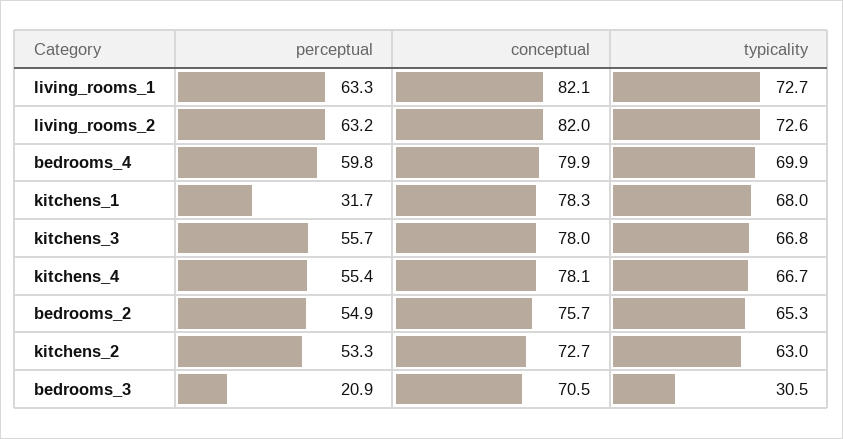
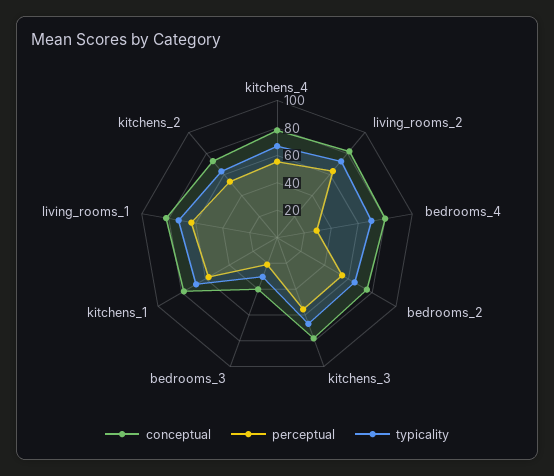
  {
    "perceptual": {
      "living_rooms_1": 63.3,
      "living_rooms_2": 63.2,
-     "bedrooms_4": 59.8,
+     "bedrooms_4": 30,
-     "kitchens_1": 31.7,
+     "kitchens_1": 60,
      "kitchens_3": 55.7,
      "kitchens_4": 55.4,
      "bedrooms_2": 54.9,
      "kitchens_2": 53.3,
      "bedrooms_3": 20.9
    },
    "conceptual": {
      "living_rooms_1": 82.1,
      "living_rooms_2": 82,
      "bedrooms_4": 79.9,
      "kitchens_1": 78.3,
      "kitchens_3": 78,
      "kitchens_4": 78.1,
      "bedrooms_2": 75.7,
      "kitchens_2": 72.7,
-     "bedrooms_3": 70.5
+     "bedrooms_3": 40
    },
    "typicality": {
      "living_rooms_1": 72.7,
      "living_rooms_2": 72.6,
      "bedrooms_4": 69.9,
      "kitchens_1": 68,
      "kitchens_3": 66.8,
      "kitchens_4": 66.7,
      "bedrooms_2": 65.3,
      "kitchens_2": 63,
      "bedrooms_3": 30.5
    }
  }

